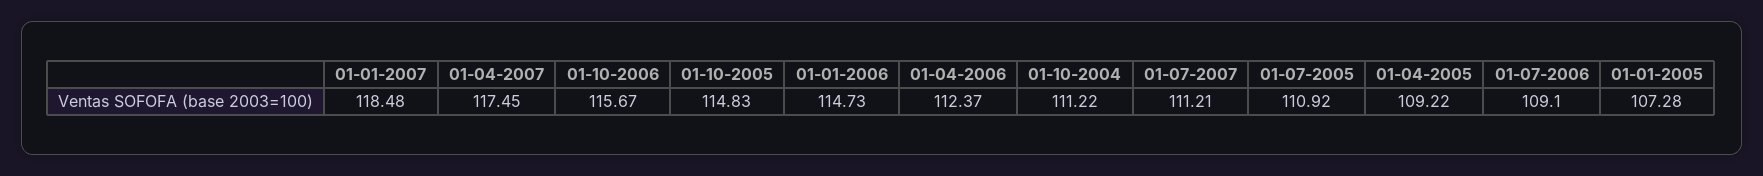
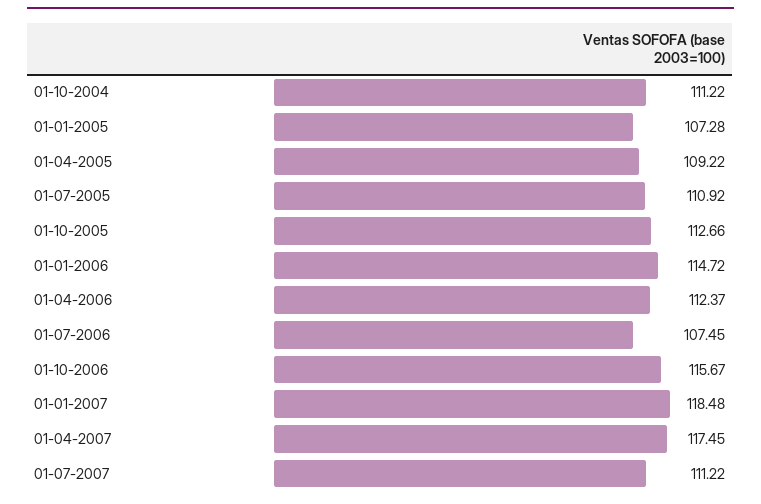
  {
    "01-01-2007": 118.48,
    "01-04-2007": 117.45,
    "01-10-2006": 115.67,
-   "01-10-2005": 114.83,
+   "01-10-2005": 112.66,
-   "01-01-2006": 114.73,
+   "01-01-2006": 114.72,
    "01-04-2006": 112.37,
    "01-10-2004": 111.22,
-   "01-07-2007": 111.21,
+   "01-07-2007": 111.22,
    "01-07-2005": 110.92,
    "01-04-2005": 109.22,
-   "01-07-2006": 109.1,
+   "01-07-2006": 107.45,
    "01-01-2005": 107.28
  }

